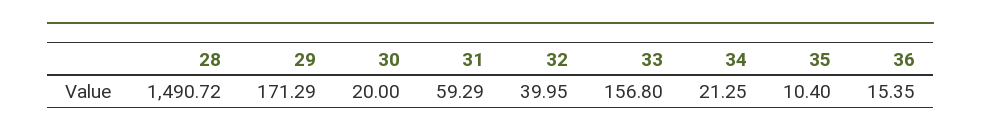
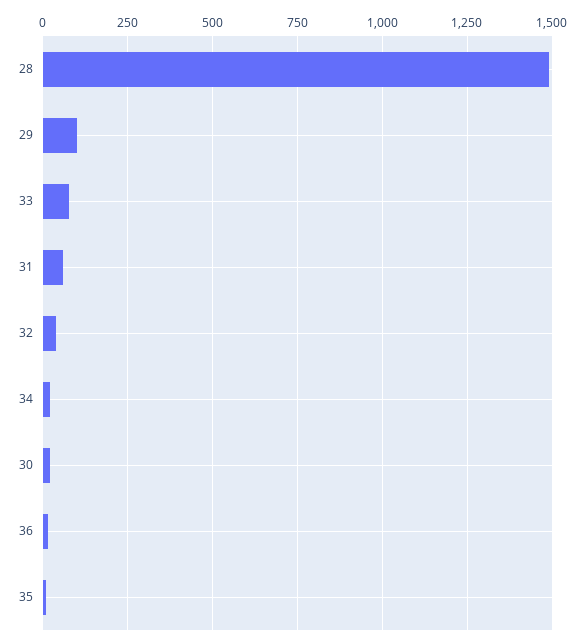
  {
    "28": 1490.72,
-   "29": 171.29,
+   "29": 100,
    "30": 20,
    "31": 59.29,
    "32": 39.95,
-   "33": 156.8,
+   "33": 75,
    "34": 21.25,
    "35": 10.4,
    "36": 15.35
  }

